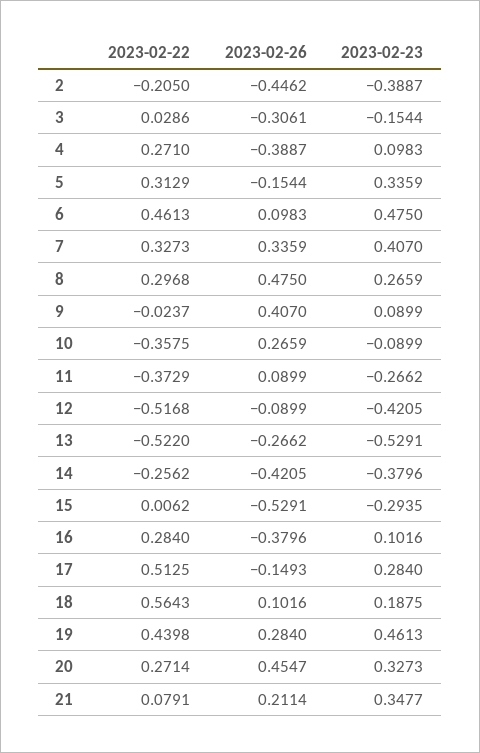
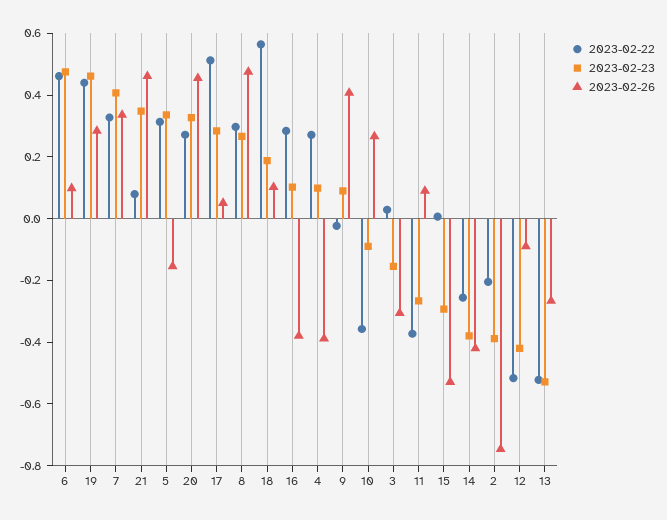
  {
    "2023-02-22": {
      "2": -0.205,
      "3": 0.0286,
      "4": 0.271,
      "5": 0.3129,
      "6": 0.4613,
      "7": 0.3273,
      "8": 0.2968,
      "9": -0.0237,
      "10": -0.3575,
      "11": -0.3729,
      "12": -0.5168,
      "13": -0.522,
      "14": -0.2562,
      "15": 0.0062,
      "16": 0.284,
      "17": 0.5125,
      "18": 0.5643,
      "19": 0.4398,
      "20": 0.2714,
      "21": 0.0791
    },
    "2023-02-26": {
-     "2": -0.4462,
+     "2": -0.75,
      "3": -0.3061,
      "4": -0.3887,
      "5": -0.1544,
      "6": 0.0983,
      "7": 0.3359,
      "8": 0.475,
      "9": 0.407,
      "10": 0.2659,
      "11": 0.0899,
      "12": -0.0899,
      "13": -0.2662,
      "14": -0.4205,
      "15": -0.5291,
      "16": -0.3796,
-     "17": -0.1493,
+     "17": 0.05,
      "18": 0.1016,
      "19": 0.284,
      "20": 0.4547,
-     "21": 0.2114
+     "21": 0.45
    },
    "2023-02-23": {
      "2": -0.3887,
      "3": -0.1544,
      "4": 0.0983,
      "5": 0.3359,
      "6": 0.475,
      "7": 0.407,
      "8": 0.2659,
      "9": 0.0899,
      "10": -0.0899,
      "11": -0.2662,
      "12": -0.4205,
      "13": -0.5291,
      "14": -0.3796,
      "15": -0.2935,
      "16": 0.1016,
      "17": 0.284,
      "18": 0.1875,
      "19": 0.4613,
      "20": 0.3273,
      "21": 0.3477
    }
  }

